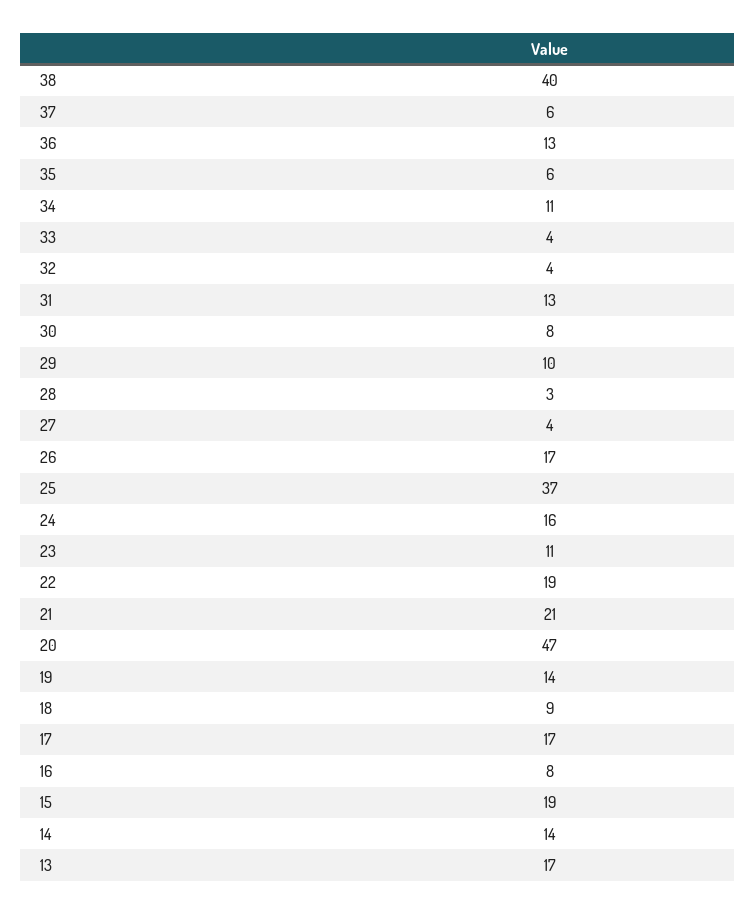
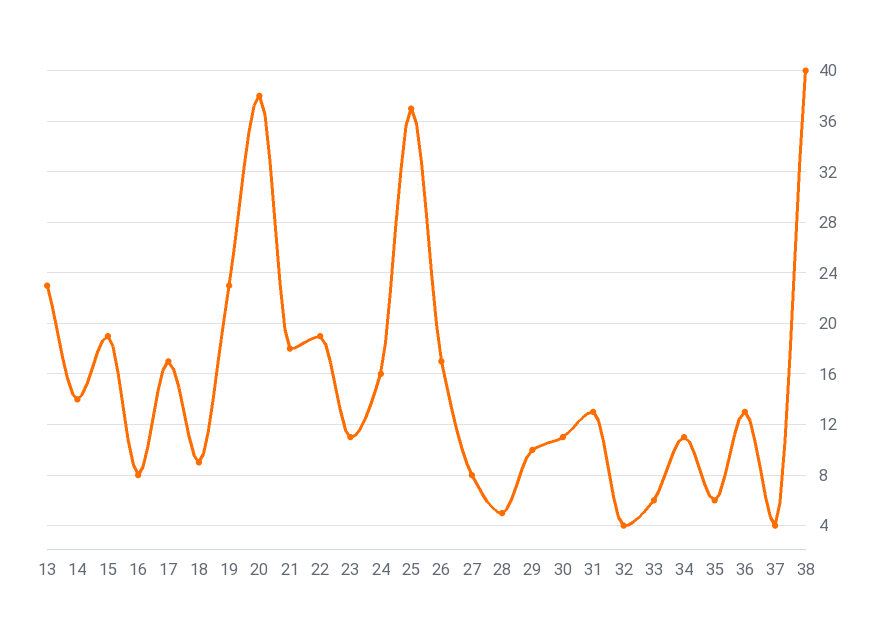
  {
    "38": 40,
-   "37": 6,
+   "37": 4,
    "36": 13,
    "35": 6,
    "34": 11,
-   "33": 4,
+   "33": 6,
    "32": 4,
    "31": 13,
-   "30": 8,
+   "30": 11,
    "29": 10,
-   "28": 3,
+   "28": 5,
-   "27": 4,
+   "27": 8,
    "26": 17,
    "25": 37,
    "24": 16,
    "23": 11,
    "22": 19,
-   "21": 21,
+   "21": 18,
-   "20": 47,
+   "20": 38,
-   "19": 14,
+   "19": 23,
    "18": 9,
    "17": 17,
    "16": 8,
    "15": 19,
    "14": 14,
-   "13": 17
+   "13": 23
  }

